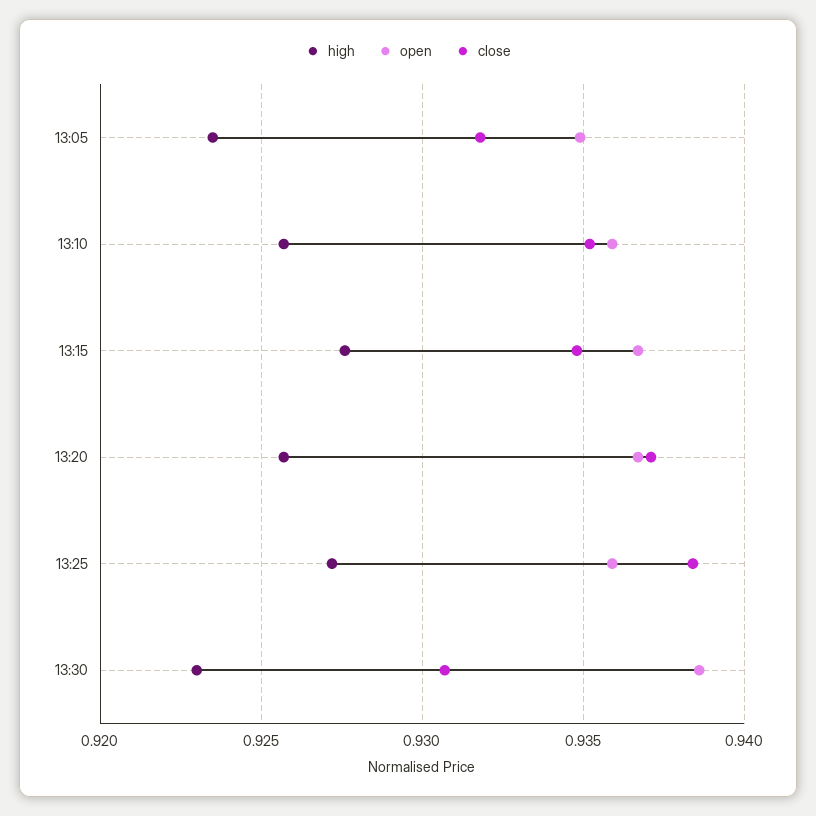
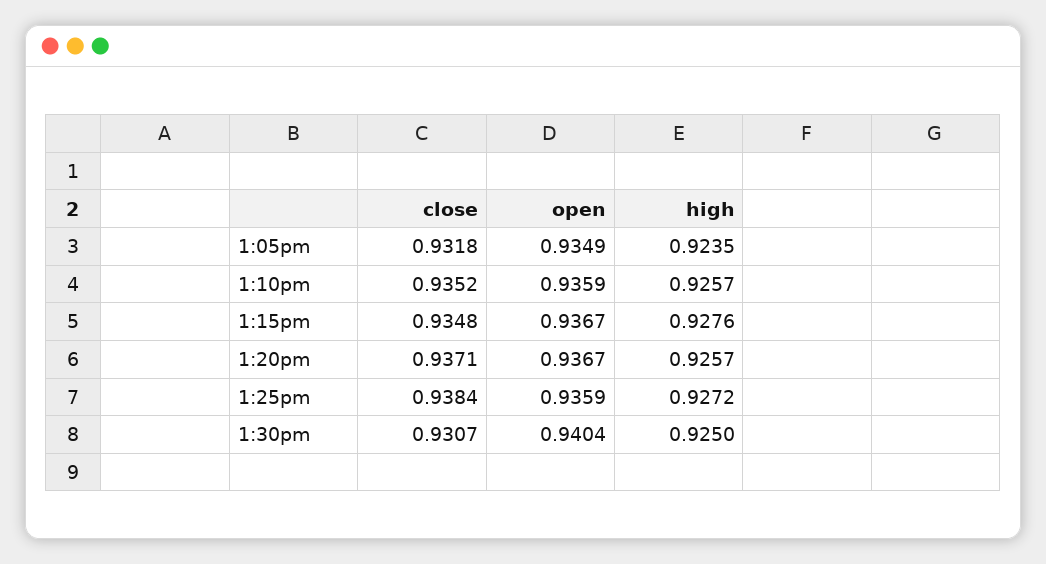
  {
    "high": {
      "13:05": 0.9235,
      "13:10": 0.9257,
      "13:15": 0.9276,
      "13:20": 0.9257,
      "13:25": 0.9272,
-     "13:30": 0.923
+     "13:30": 0.925
    },
    "open": {
      "13:05": 0.9349,
      "13:10": 0.9359,
      "13:15": 0.9367,
      "13:20": 0.9367,
      "13:25": 0.9359,
-     "13:30": 0.9385
+     "13:30": 0.9404
    },
    "close": {
      "13:05": 0.9318,
      "13:10": 0.9352,
      "13:15": 0.9348,
      "13:20": 0.9371,
      "13:25": 0.9384,
      "13:30": 0.9307
    }
  }

